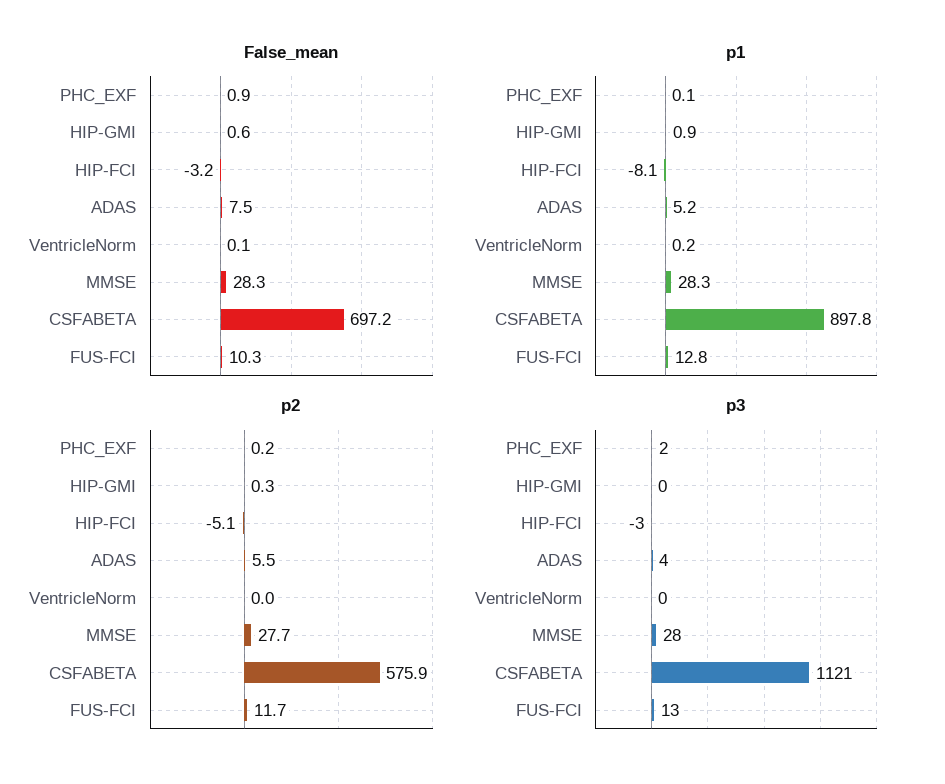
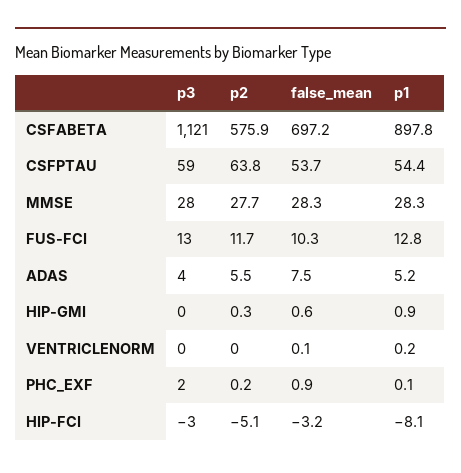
  {
    "False_mean": {
      "PHC_EXF": 0.9,
      "HIP-GMI": 0.6,
      "HIP-FCI": -3.2,
      "ADAS": 7.5,
      "VentricleNorm": 0.1,
      "MMSE": 28.3,
      "CSFABETA": 697.2,
-     "FUS-FCI": 10.3
+     "FUS-FCI": 10.3,
+     "CSFPTAU": 53.7
    },
    "p1": {
      "PHC_EXF": 0.1,
      "HIP-GMI": 0.9,
      "HIP-FCI": -8.1,
      "ADAS": 5.2,
      "VentricleNorm": 0.2,
      "MMSE": 28.3,
      "CSFABETA": 897.8,
-     "FUS-FCI": 12.8
+     "FUS-FCI": 12.8,
+     "CSFPTAU": 54.4
    },
    "p2": {
      "PHC_EXF": 0.2,
      "HIP-GMI": 0.3,
      "HIP-FCI": -5.1,
      "ADAS": 5.5,
      "VentricleNorm": 0,
      "MMSE": 27.7,
      "CSFABETA": 575.9,
-     "FUS-FCI": 11.7
+     "FUS-FCI": 11.7,
+     "CSFPTAU": 63.8
    },
    "p3": {
      "PHC_EXF": 2,
      "HIP-GMI": 0,
      "HIP-FCI": -3,
      "ADAS": 4,
      "VentricleNorm": 0,
      "MMSE": 28,
      "CSFABETA": 1121,
-     "FUS-FCI": 13
+     "FUS-FCI": 13,
+     "CSFPTAU": 59
    }
  }

